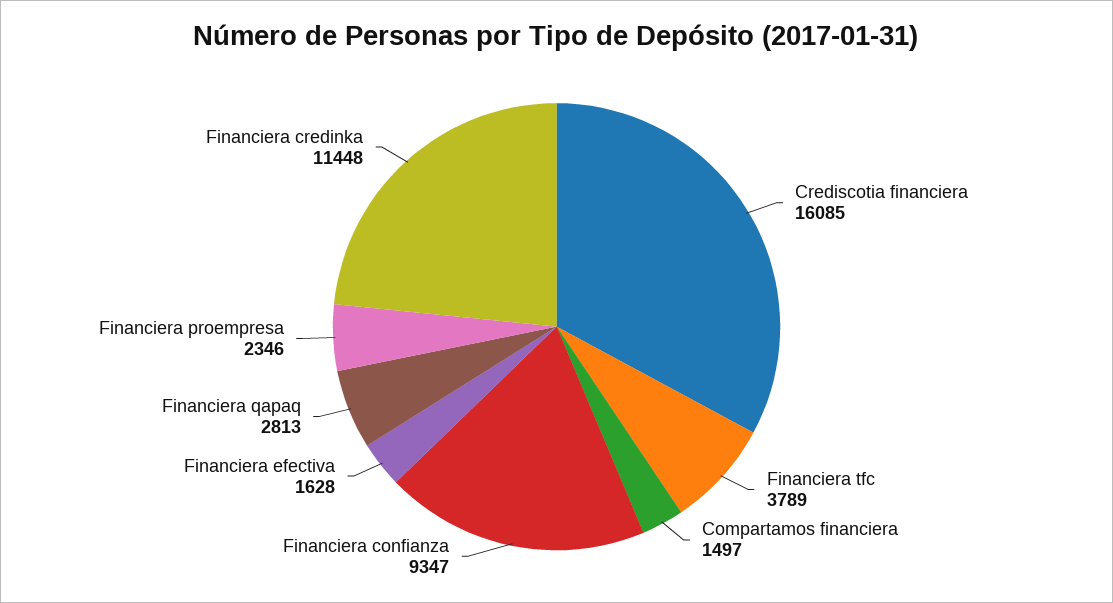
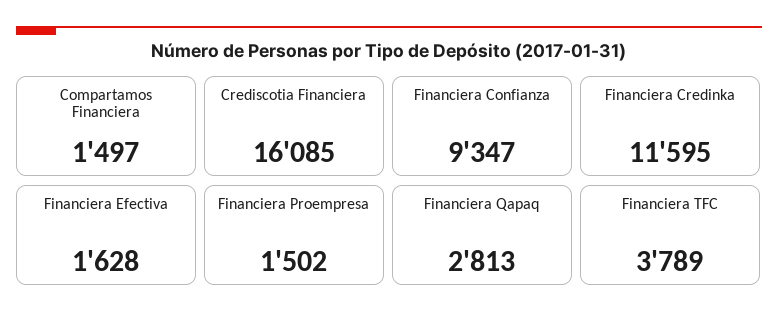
  {
    "Crediscotia financiera": 16085,
    "Financiera tfc": 3789,
    "Compartamos financiera": 1497,
    "Financiera confianza": 9347,
    "Financiera efectiva": 1628,
    "Financiera qapaq": 2813,
-   "Financiera proempresa": 2346,
+   "Financiera proempresa": 1502,
-   "Financiera credinka": 11448
+   "Financiera credinka": 11595
  }

